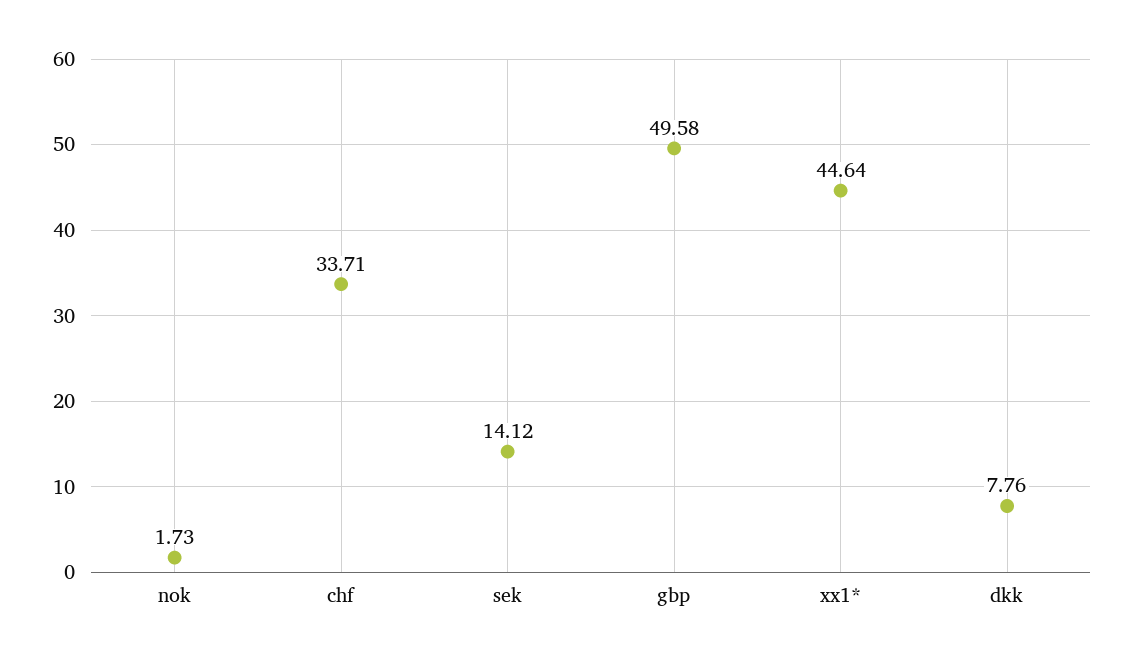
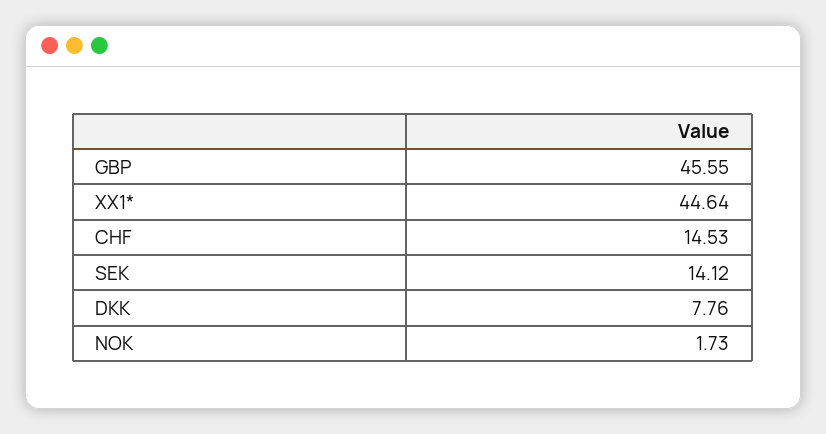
  {
    "nok": 1.73,
-   "chf": 33.71,
+   "chf": 14.53,
    "sek": 14.12,
-   "gbp": 49.58,
+   "gbp": 45.55,
    "xx1*": 44.64,
    "dkk": 7.76
  }

